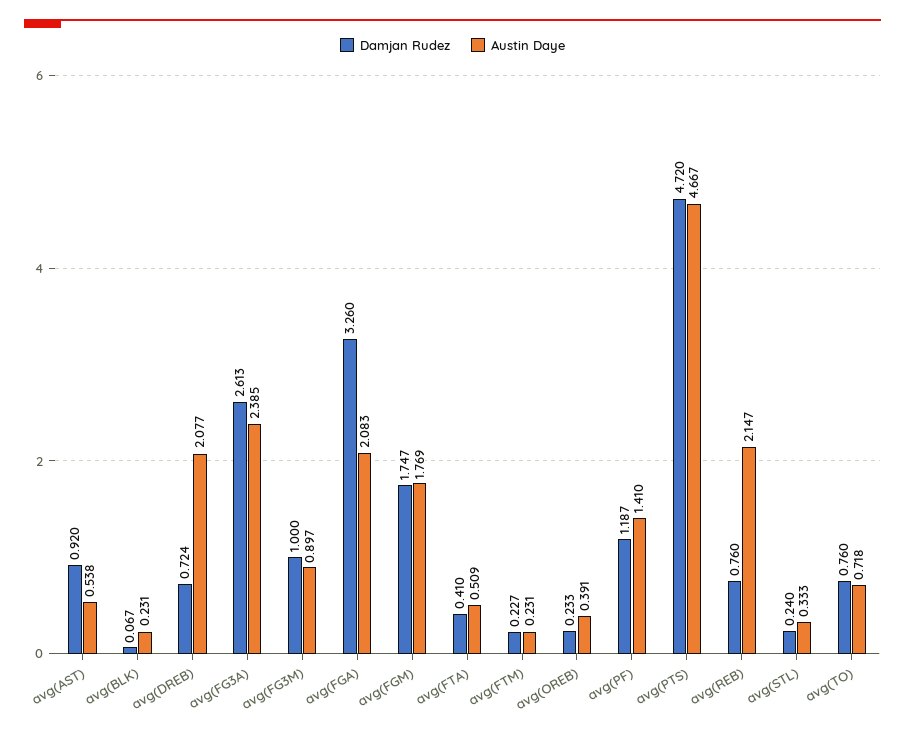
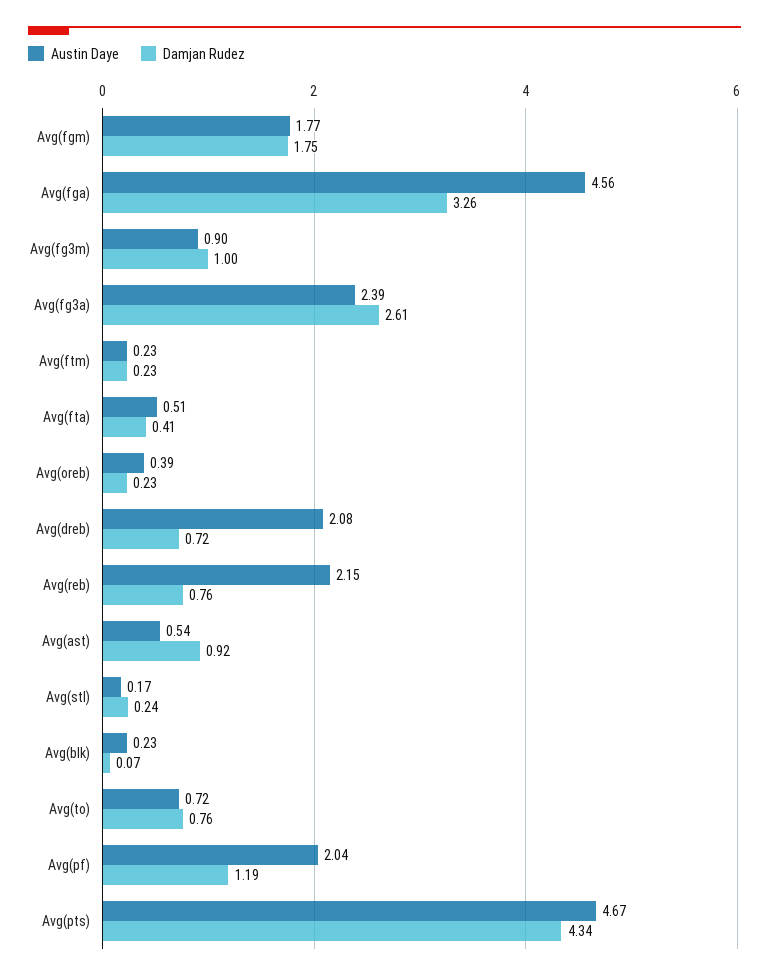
  {
    "Damjan Rudez": {
      "avg(AST)": 0.92,
      "avg(BLK)": 0.067,
      "avg(DREB)": 0.724,
      "avg(FG3A)": 2.613,
      "avg(FG3M)": 1,
      "avg(FGA)": 3.26,
      "avg(FGM)": 1.747,
      "avg(FTA)": 0.41,
      "avg(FTM)": 0.227,
      "avg(OREB)": 0.233,
      "avg(PF)": 1.187,
-     "avg(PTS)": 4.72,
+     "avg(PTS)": 4.34,
      "avg(REB)": 0.76,
      "avg(STL)": 0.24,
      "avg(TO)": 0.76
    },
    "Austin Daye": {
      "avg(AST)": 0.538,
      "avg(BLK)": 0.231,
      "avg(DREB)": 2.077,
      "avg(FG3A)": 2.385,
      "avg(FG3M)": 0.897,
-     "avg(FGA)": 2.083,
+     "avg(FGA)": 4.56,
      "avg(FGM)": 1.769,
      "avg(FTA)": 0.509,
      "avg(FTM)": 0.231,
      "avg(OREB)": 0.391,
-     "avg(PF)": 1.41,
+     "avg(PF)": 2.04,
      "avg(PTS)": 4.667,
      "avg(REB)": 2.147,
-     "avg(STL)": 0.333,
+     "avg(STL)": 0.17,
      "avg(TO)": 0.718
    }
  }

